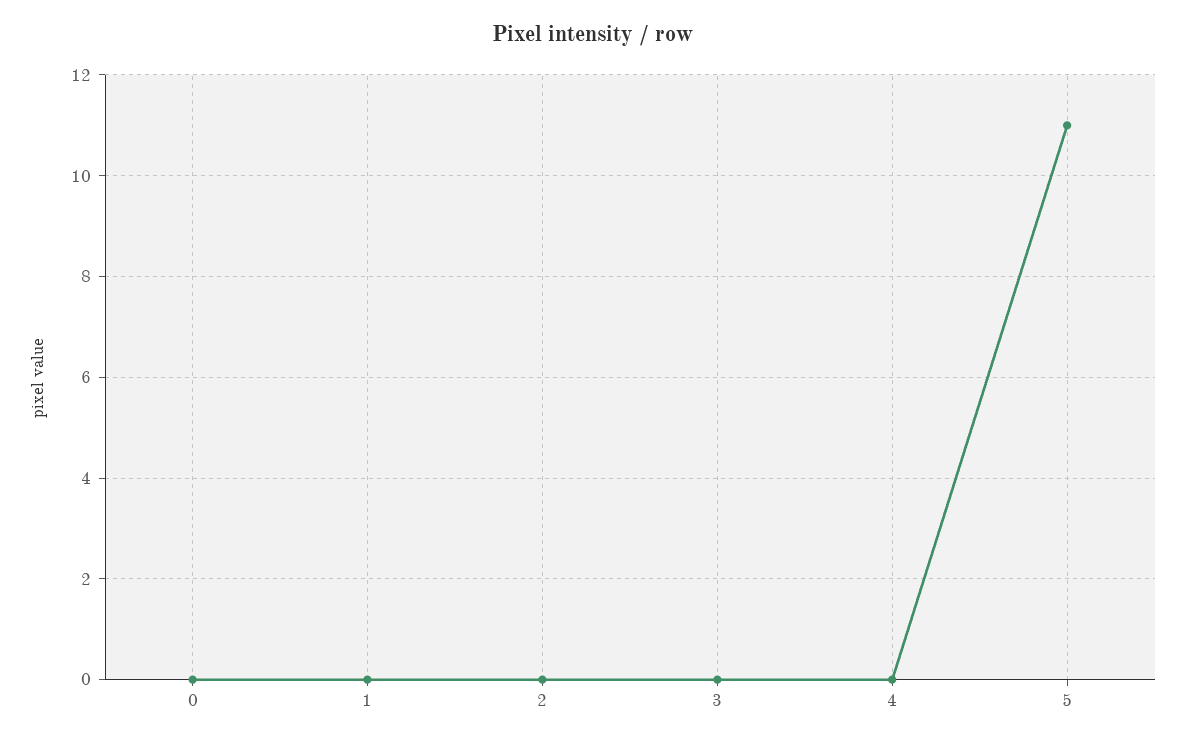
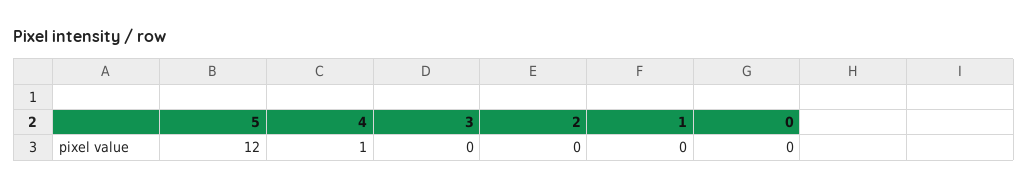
  {
    "0": 0,
    "1": 0,
    "2": 0,
    "3": 0,
-   "4": 0,
+   "4": 1,
-   "5": 11
+   "5": 12
  }

